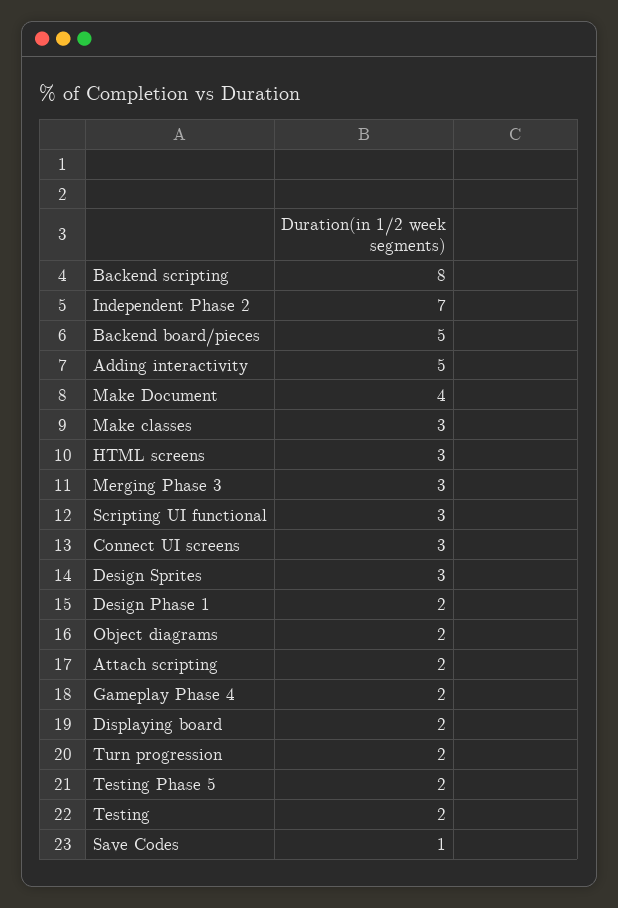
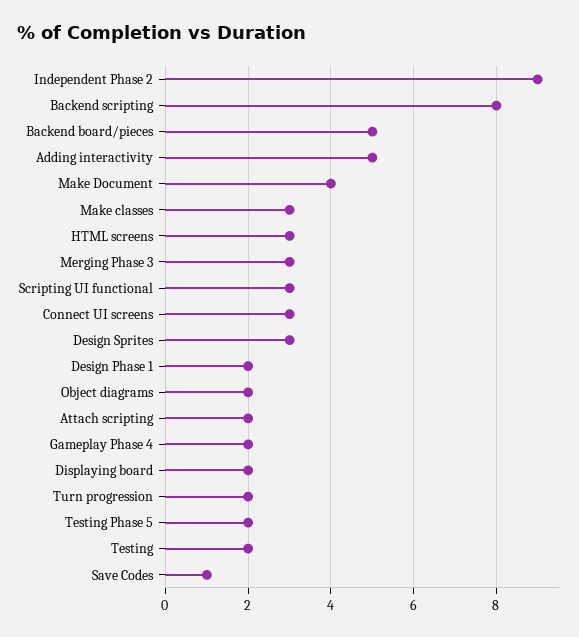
  {
    "Backend scripting": 8,
-   "Independent Phase 2": 7,
+   "Independent Phase 2": 9,
    "Backend board/pieces": 5,
    "Adding interactivity": 5,
    "Make Document": 4,
    "Make classes": 3,
    "HTML screens": 3,
    "Merging Phase 3": 3,
    "Scripting UI functional": 3,
    "Connect UI screens": 3,
    "Design Sprites": 3,
    "Design Phase 1": 2,
    "Object diagrams": 2,
    "Attach scripting": 2,
    "Gameplay Phase 4": 2,
    "Displaying board": 2,
    "Turn progression": 2,
    "Testing Phase 5": 2,
    "Testing": 2,
    "Save Codes": 1
  }

